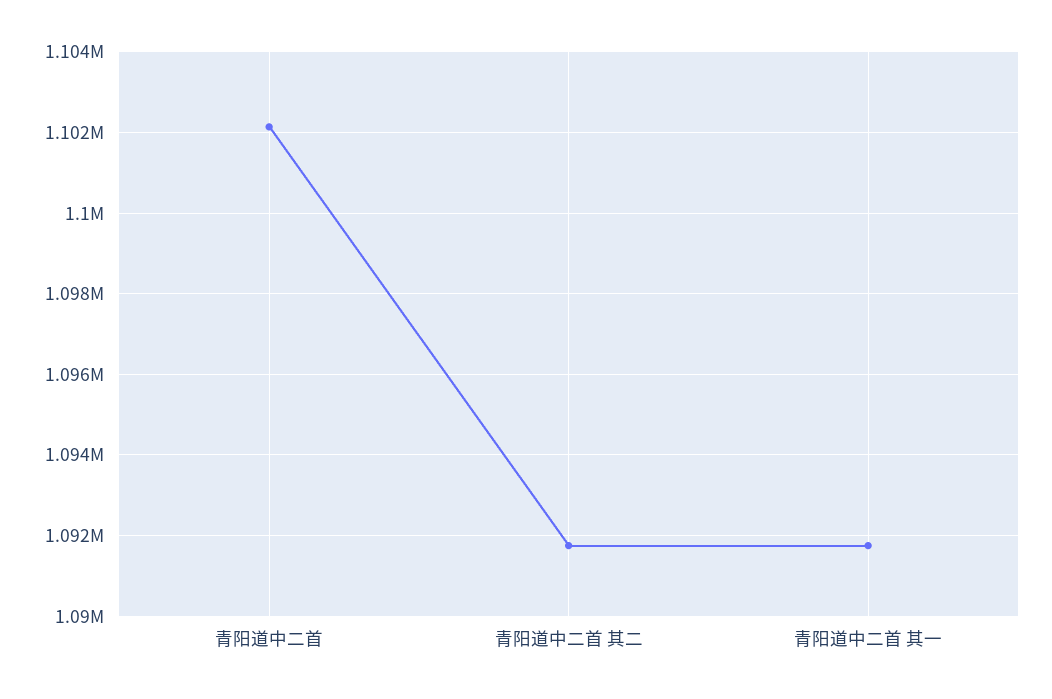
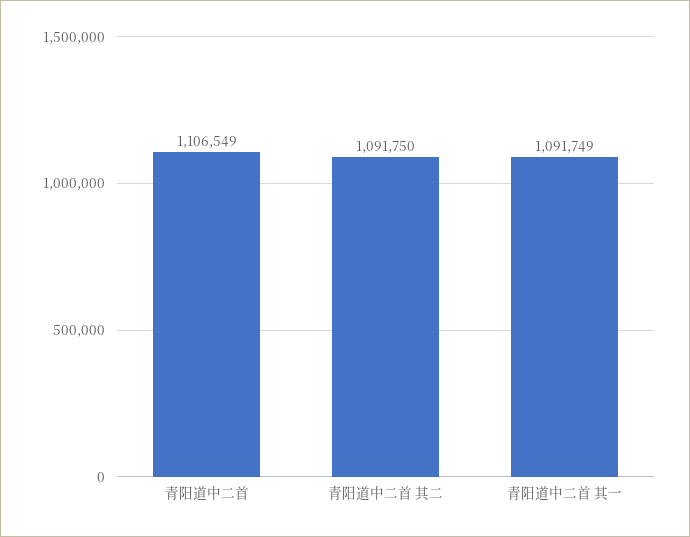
  {
-   "青阳道中二首": 1102200,
+   "青阳道中二首": 1106549,
    "青阳道中二首 其二": 1091750,
    "青阳道中二首 其一": 1091749
  }

